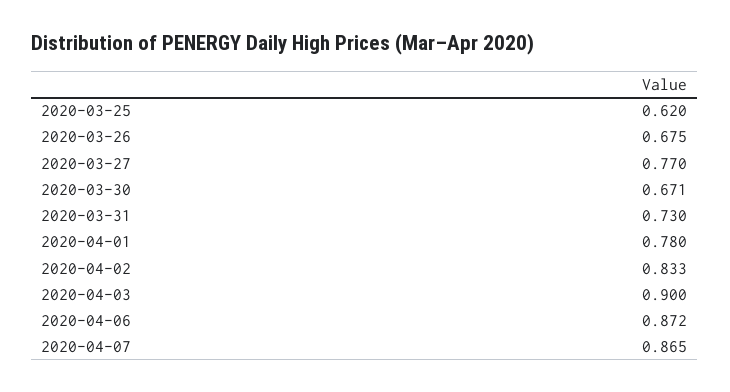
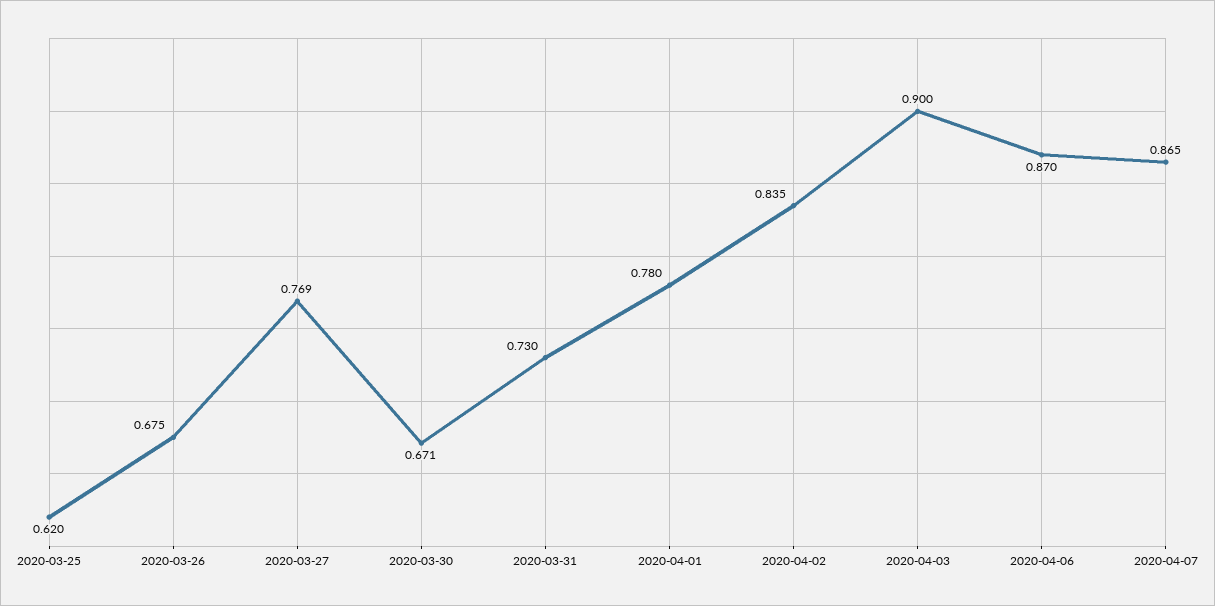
  {
    "2020-03-25": 0.62,
    "2020-03-26": 0.675,
-   "2020-03-27": 0.77,
+   "2020-03-27": 0.769,
    "2020-03-30": 0.671,
    "2020-03-31": 0.73,
    "2020-04-01": 0.78,
-   "2020-04-02": 0.833,
+   "2020-04-02": 0.835,
    "2020-04-03": 0.9,
-   "2020-04-06": 0.872,
+   "2020-04-06": 0.87,
    "2020-04-07": 0.865
  }

